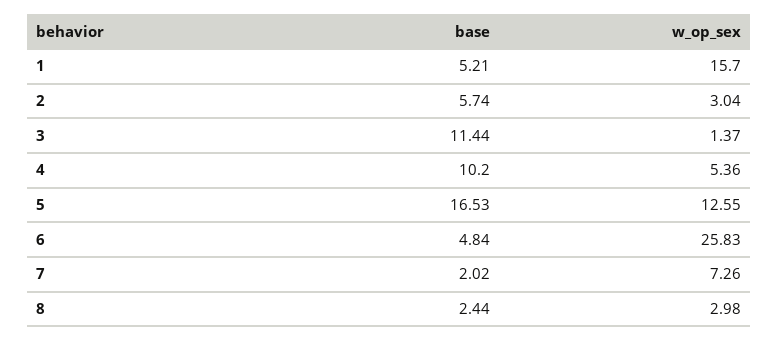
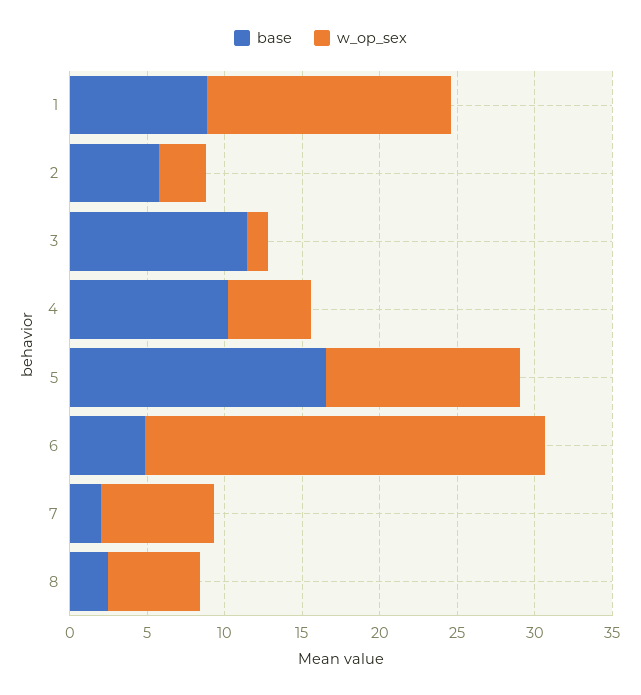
  {
    "base": {
-     "1": 5.21,
+     "1": 9,
      "2": 5.74,
      "3": 11.44,
      "4": 10.2,
      "5": 16.53,
      "6": 4.84,
      "7": 2.02,
      "8": 2.44
    },
    "w_op_sex": {
      "1": 15.7,
      "2": 3.04,
      "3": 1.37,
      "4": 5.36,
      "5": 12.55,
      "6": 25.83,
      "7": 7.26,
-     "8": 2.98
+     "8": 6
    }
  }

